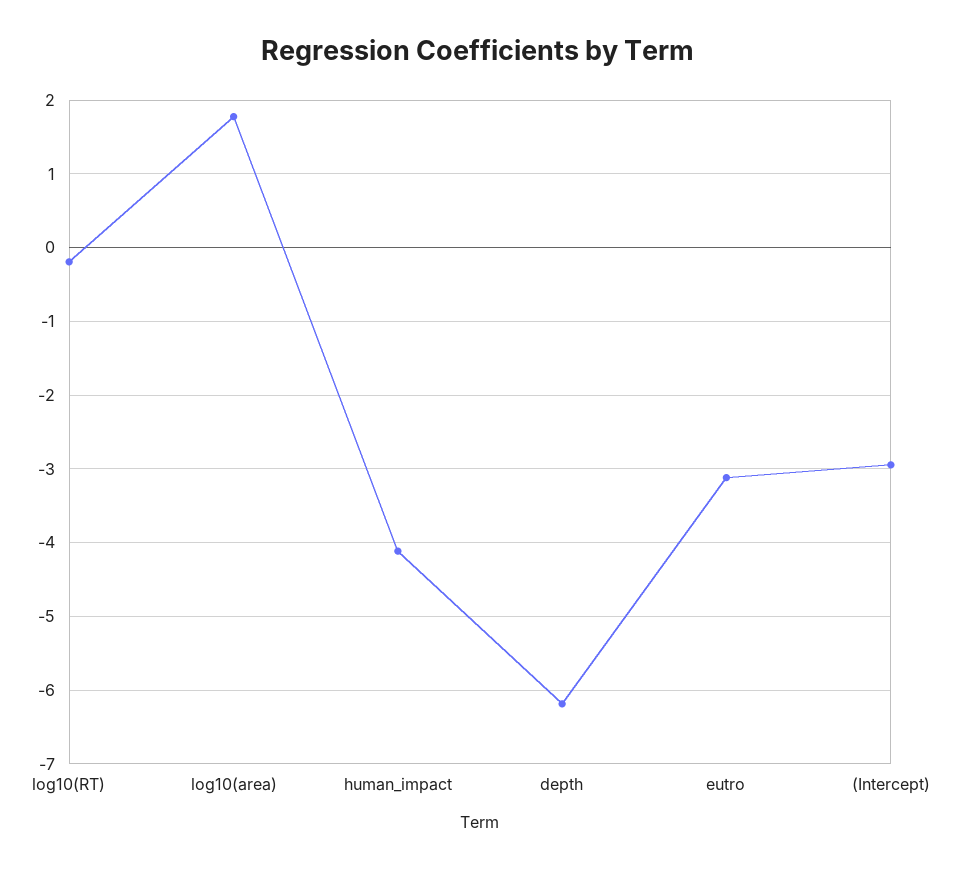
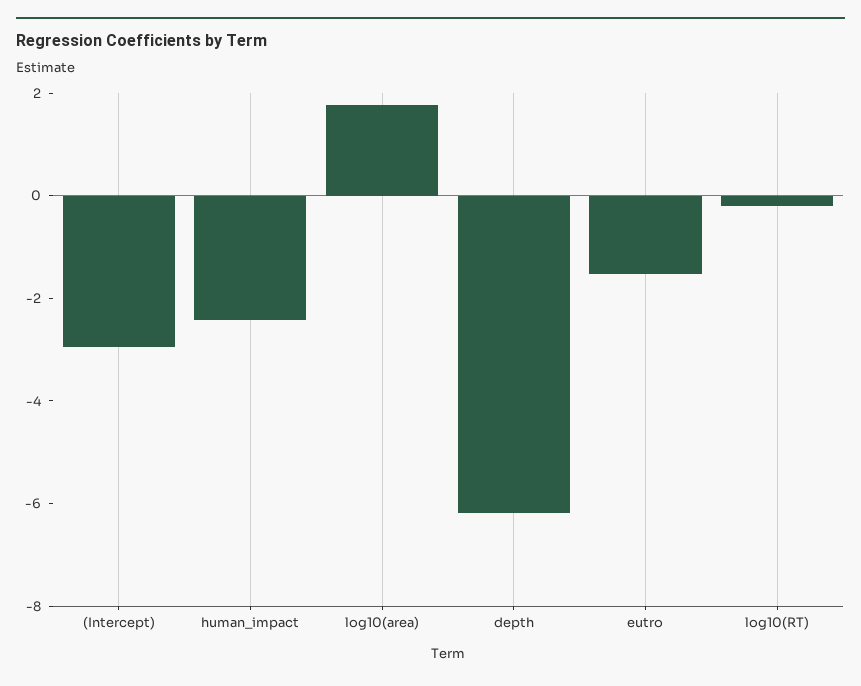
  {
    "log10(RT)": -0.2,
    "log10(area)": 1.8,
-   "human_impact": -4.1,
+   "human_impact": -2.5,
    "depth": -6.2,
-   "eutro": -3.1,
+   "eutro": -1.5,
    "(Intercept)": -2.9
  }

